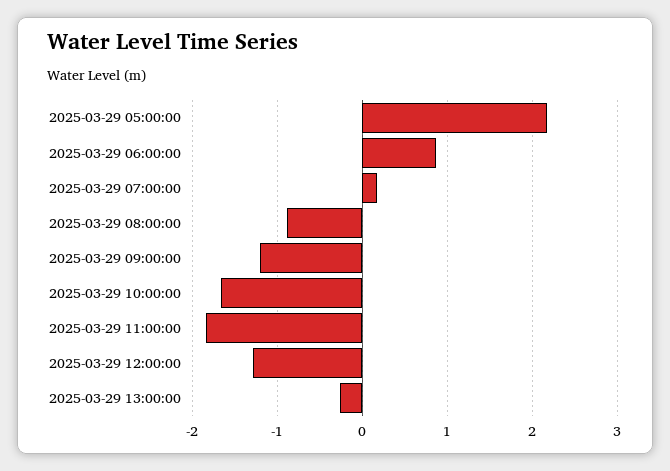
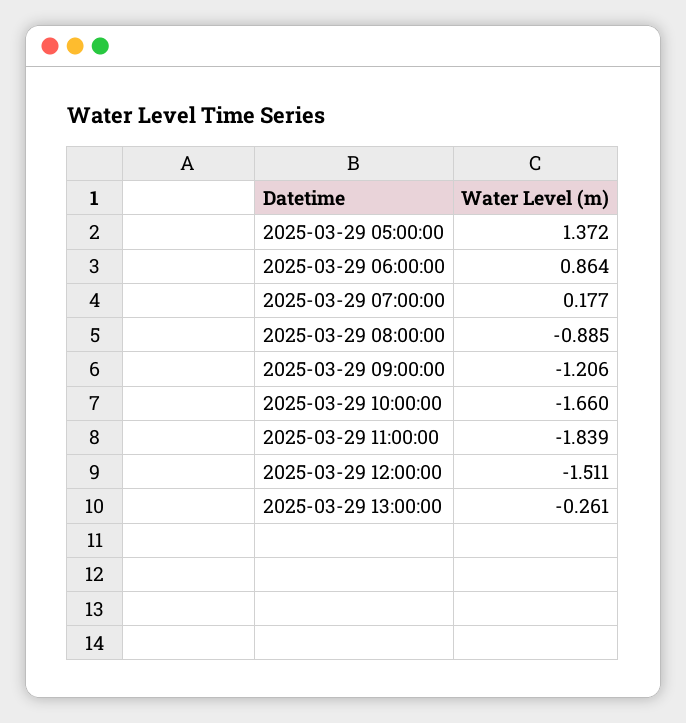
  {
-   "2025-03-29 05:00:00": 2.2,
+   "2025-03-29 05:00:00": 1.372,
    "2025-03-29 06:00:00": 0.864,
    "2025-03-29 07:00:00": 0.177,
    "2025-03-29 08:00:00": -0.885,
    "2025-03-29 09:00:00": -1.206,
    "2025-03-29 10:00:00": -1.66,
    "2025-03-29 11:00:00": -1.839,
-   "2025-03-29 12:00:00": -1.3,
+   "2025-03-29 12:00:00": -1.511,
    "2025-03-29 13:00:00": -0.261
  }

